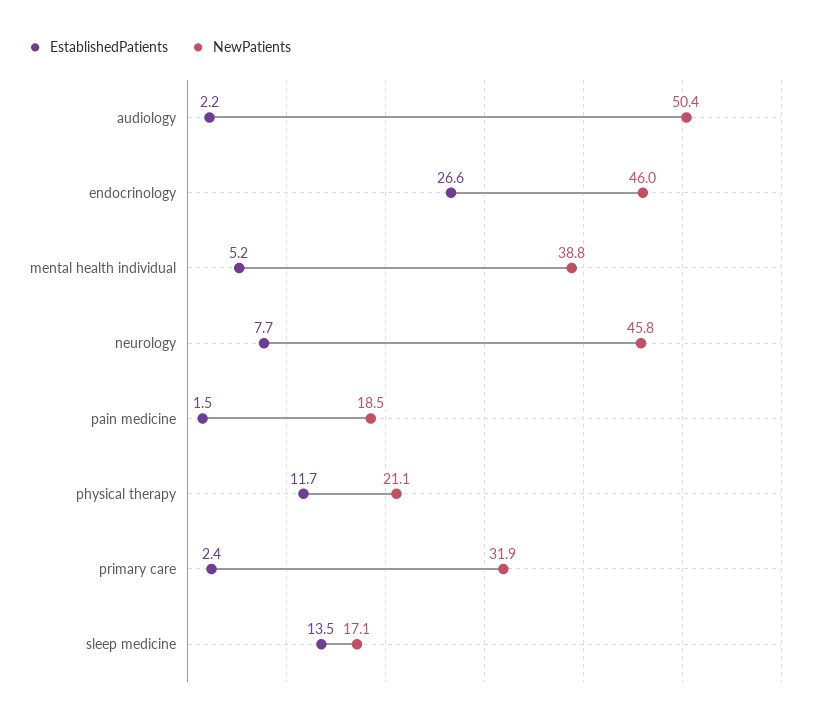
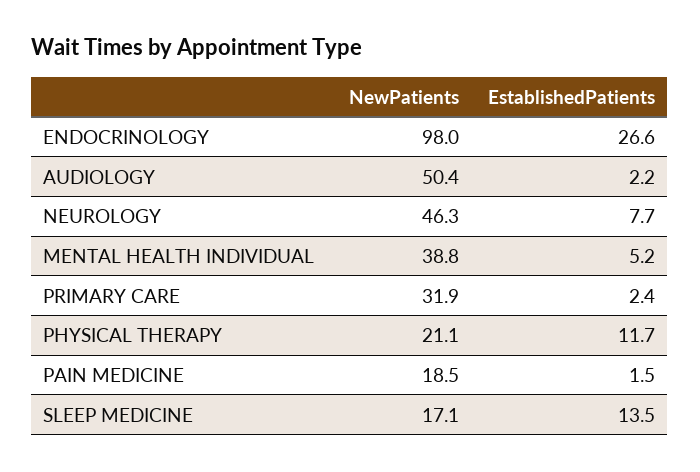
  {
    "EstablishedPatients": {
      "audiology": 2.2,
      "endocrinology": 26.6,
      "mental health individual": 5.2,
      "neurology": 7.7,
      "pain medicine": 1.5,
      "physical therapy": 11.7,
      "primary care": 2.4,
      "sleep medicine": 13.5
    },
    "NewPatients": {
      "audiology": 50.4,
-     "endocrinology": 46,
+     "endocrinology": 98,
      "mental health individual": 38.8,
-     "neurology": 45.8,
+     "neurology": 46.3,
      "pain medicine": 18.5,
      "physical therapy": 21.1,
      "primary care": 31.9,
      "sleep medicine": 17.1
    }
  }

